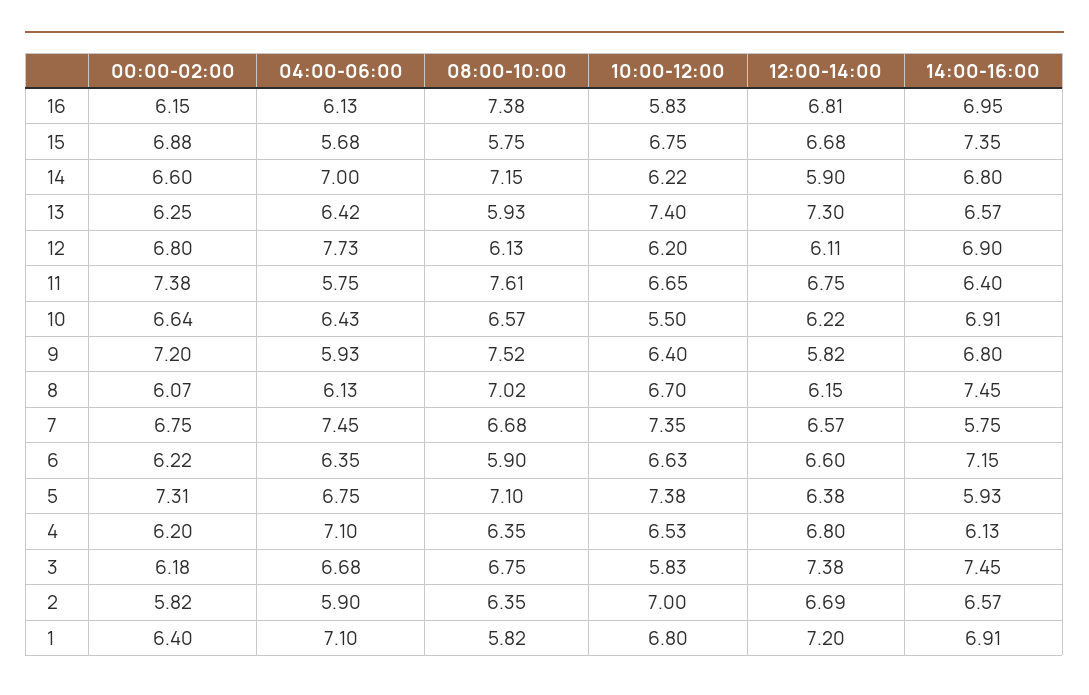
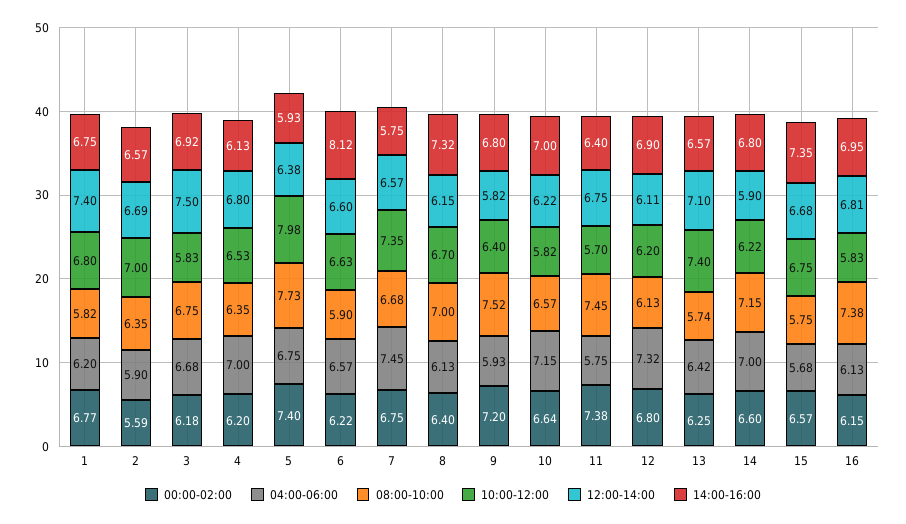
  {
    "00:00-02:00": {
      "16": 6.15,
-     "15": 6.88,
+     "15": 6.57,
      "14": 6.6,
      "13": 6.25,
      "12": 6.8,
      "11": 7.38,
      "10": 6.64,
      "9": 7.2,
-     "8": 6.07,
+     "8": 6.4,
      "7": 6.75,
      "6": 6.22,
-     "5": 7.31,
+     "5": 7.4,
      "4": 6.2,
      "3": 6.18,
-     "2": 5.82,
+     "2": 5.59,
-     "1": 6.4
+     "1": 6.77
    },
    "04:00-06:00": {
      "16": 6.13,
      "15": 5.68,
      "14": 7,
      "13": 6.42,
-     "12": 7.73,
+     "12": 7.32,
      "11": 5.75,
-     "10": 6.43,
+     "10": 7.15,
      "9": 5.93,
      "8": 6.13,
      "7": 7.45,
-     "6": 6.35,
+     "6": 6.57,
      "5": 6.75,
-     "4": 7.1,
+     "4": 7,
      "3": 6.68,
      "2": 5.9,
-     "1": 7.1
+     "1": 6.2
    },
    "08:00-10:00": {
      "16": 7.38,
      "15": 5.75,
      "14": 7.15,
-     "13": 5.93,
+     "13": 5.74,
      "12": 6.13,
-     "11": 7.61,
+     "11": 7.45,
      "10": 6.57,
      "9": 7.52,
-     "8": 7.02,
+     "8": 7,
      "7": 6.68,
      "6": 5.9,
-     "5": 7.1,
+     "5": 7.73,
      "4": 6.35,
      "3": 6.75,
      "2": 6.35,
      "1": 5.82
    },
    "10:00-12:00": {
      "16": 5.83,
      "15": 6.75,
      "14": 6.22,
      "13": 7.4,
      "12": 6.2,
-     "11": 6.65,
+     "11": 5.7,
-     "10": 5.5,
+     "10": 5.82,
      "9": 6.4,
      "8": 6.7,
      "7": 7.35,
      "6": 6.63,
-     "5": 7.38,
+     "5": 7.98,
      "4": 6.53,
      "3": 5.83,
      "2": 7,
      "1": 6.8
    },
    "12:00-14:00": {
      "16": 6.81,
      "15": 6.68,
      "14": 5.9,
-     "13": 7.3,
+     "13": 7.1,
      "12": 6.11,
      "11": 6.75,
      "10": 6.22,
      "9": 5.82,
      "8": 6.15,
      "7": 6.57,
      "6": 6.6,
      "5": 6.38,
      "4": 6.8,
-     "3": 7.38,
+     "3": 7.5,
      "2": 6.69,
-     "1": 7.2
+     "1": 7.4
    },
    "14:00-16:00": {
      "16": 6.95,
      "15": 7.35,
      "14": 6.8,
      "13": 6.57,
      "12": 6.9,
      "11": 6.4,
-     "10": 6.91,
+     "10": 7,
      "9": 6.8,
-     "8": 7.45,
+     "8": 7.32,
      "7": 5.75,
-     "6": 7.15,
+     "6": 8.12,
      "5": 5.93,
      "4": 6.13,
-     "3": 7.45,
+     "3": 6.92,
      "2": 6.57,
-     "1": 6.91
+     "1": 6.75
    }
  }

